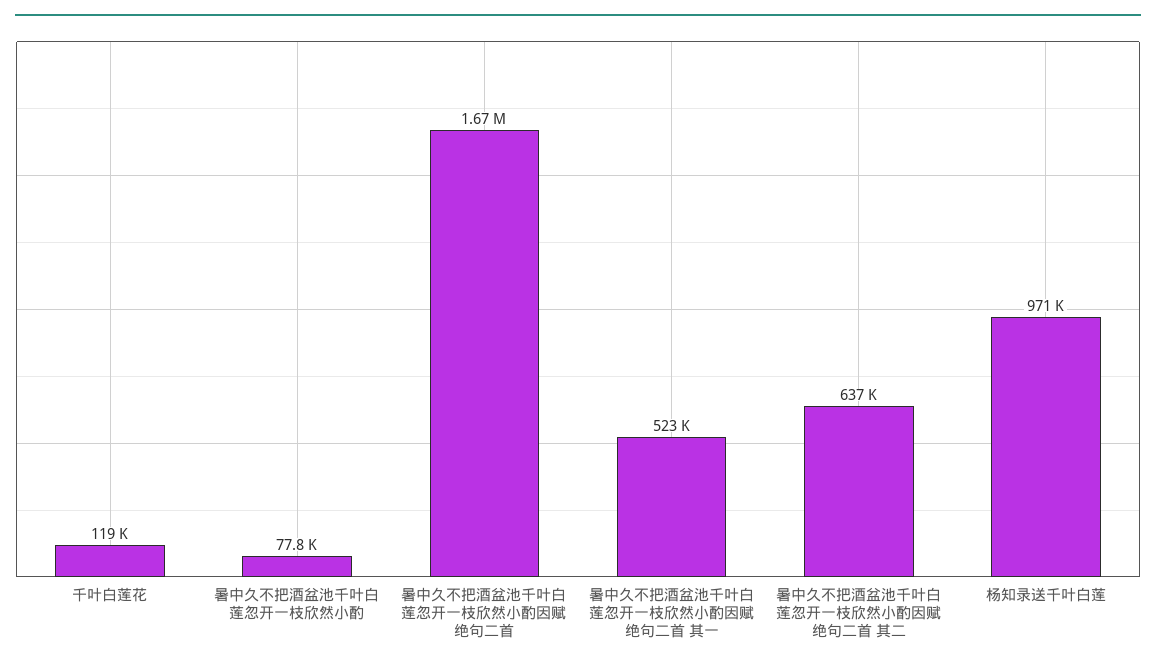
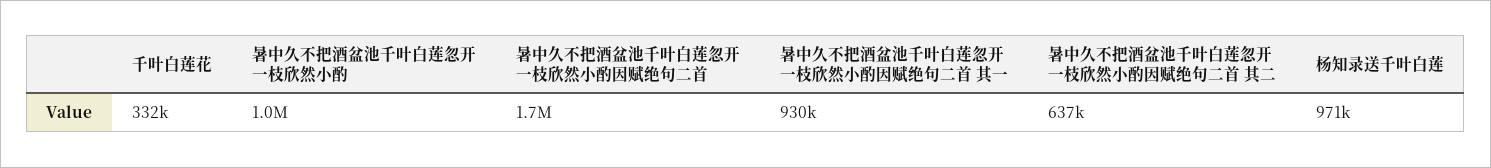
  {
-   "千叶白莲花": 119000,
+   "千叶白莲花": 332000,
-   "暑中久不把酒盆池千叶白莲忽开一枝欣然小酌": 77800,
+   "暑中久不把酒盆池千叶白莲忽开一枝欣然小酌": 1000000,
    "暑中久不把酒盆池千叶白莲忽开一枝欣然小酌因赋绝句二首": 1670000,
-   "暑中久不把酒盆池千叶白莲忽开一枝欣然小酌因赋绝句二首 其一": 523000,
+   "暑中久不把酒盆池千叶白莲忽开一枝欣然小酌因赋绝句二首 其一": 930000,
    "暑中久不把酒盆池千叶白莲忽开一枝欣然小酌因赋绝句二首 其二": 637000,
    "杨知录送千叶白莲": 971000
  }

